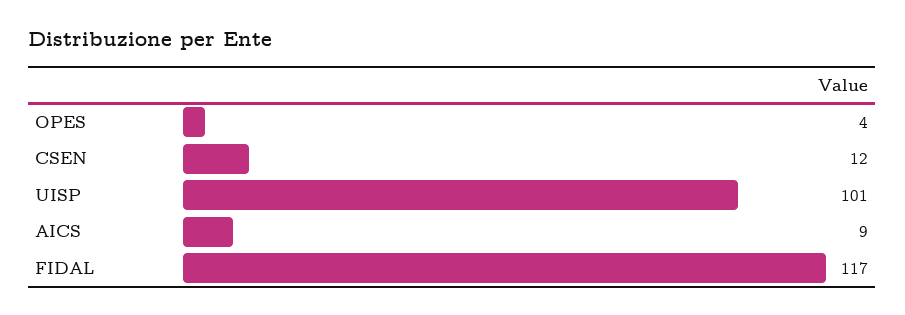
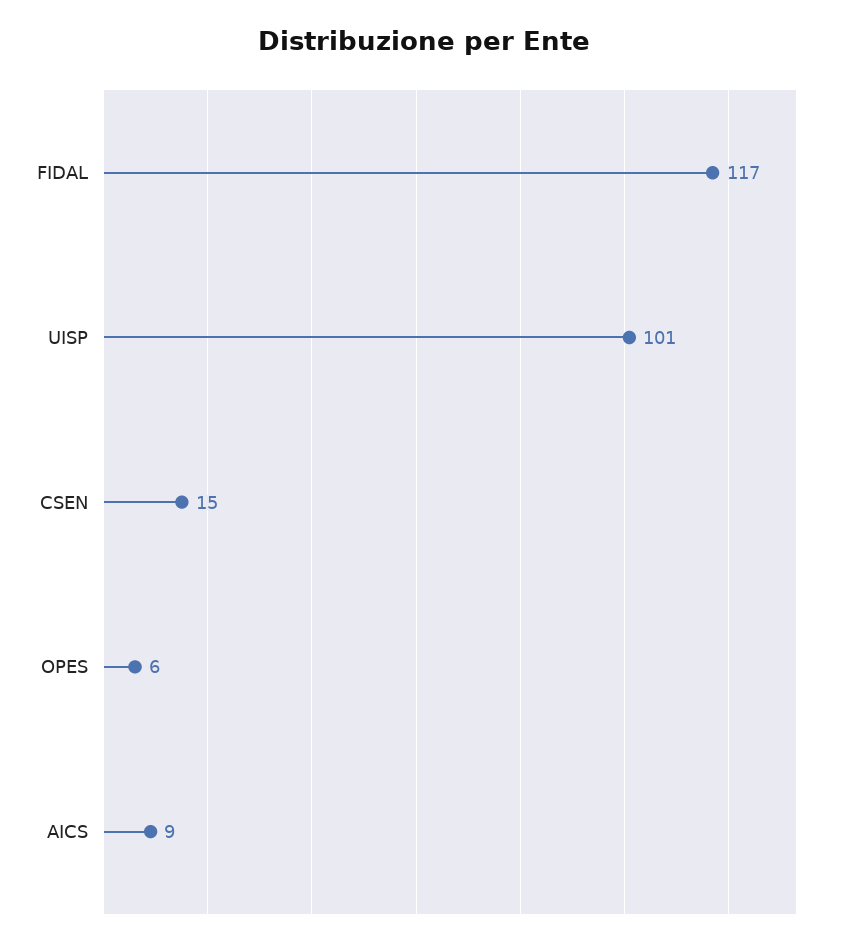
  {
-   "OPES": 4,
+   "OPES": 6,
-   "CSEN": 12,
+   "CSEN": 15,
    "UISP": 101,
    "AICS": 9,
    "FIDAL": 117
  }

